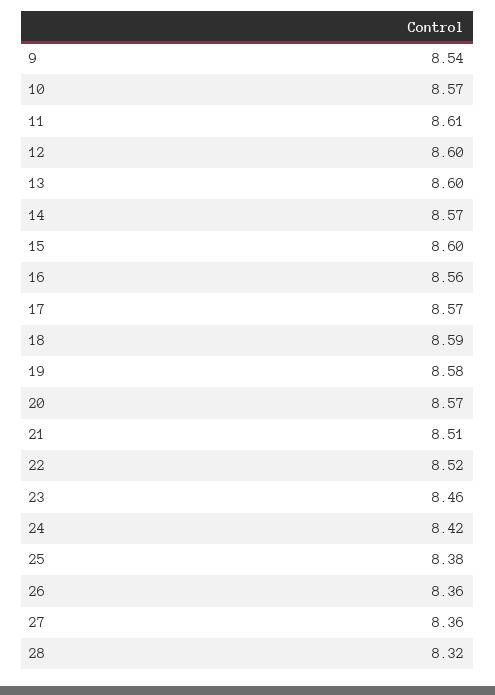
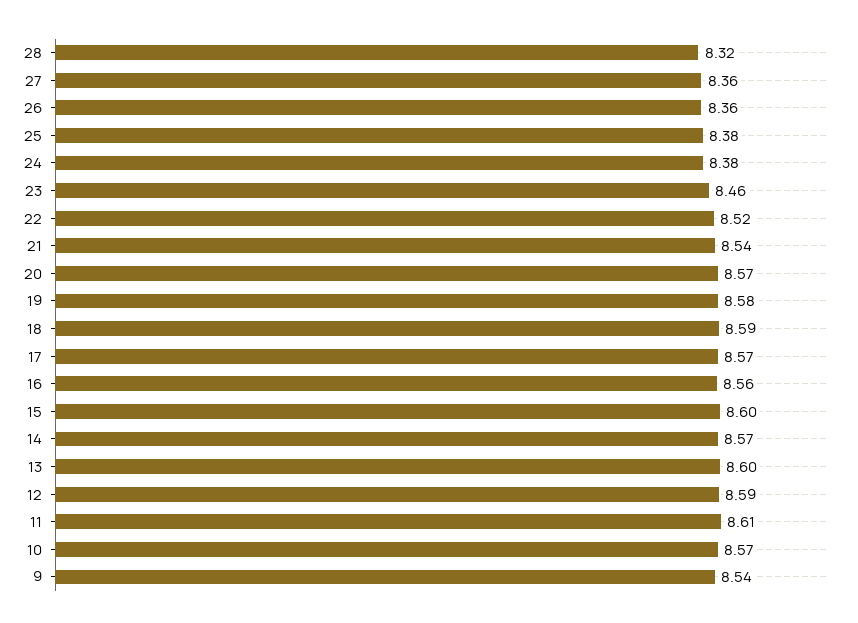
  {
    "9": 8.54,
    "10": 8.57,
    "11": 8.61,
-   "12": 8.6,
+   "12": 8.59,
    "13": 8.6,
    "14": 8.57,
    "15": 8.6,
    "16": 8.56,
    "17": 8.57,
    "18": 8.59,
    "19": 8.58,
    "20": 8.57,
-   "21": 8.51,
+   "21": 8.54,
    "22": 8.52,
    "23": 8.46,
-   "24": 8.42,
+   "24": 8.38,
    "25": 8.38,
    "26": 8.36,
    "27": 8.36,
    "28": 8.32
  }

